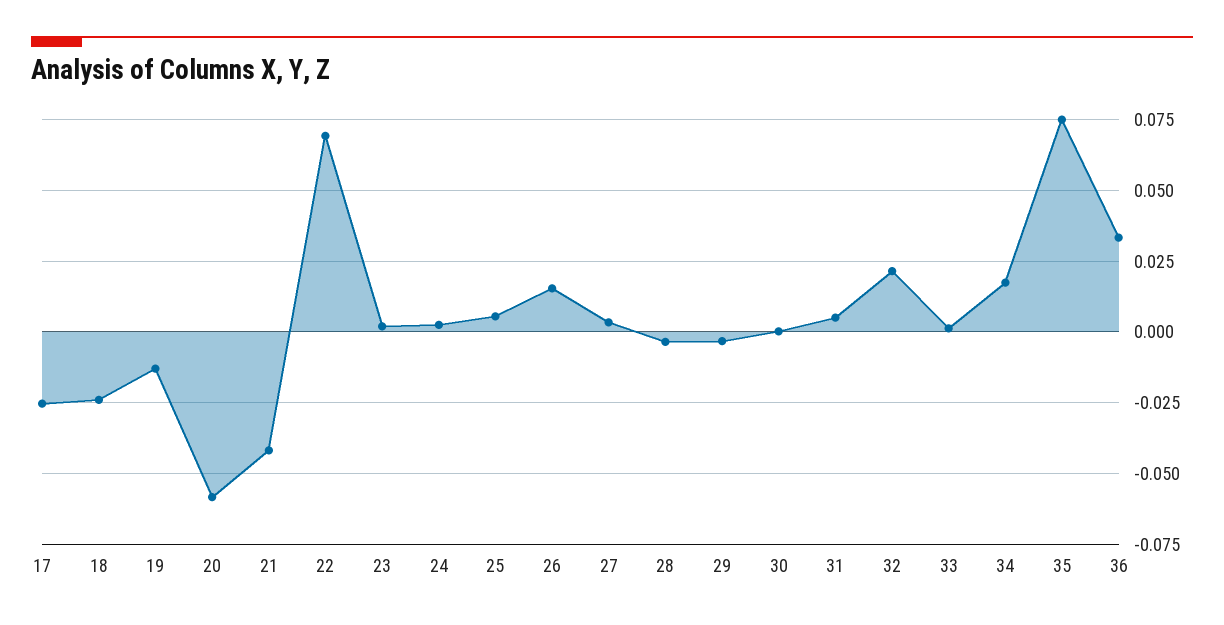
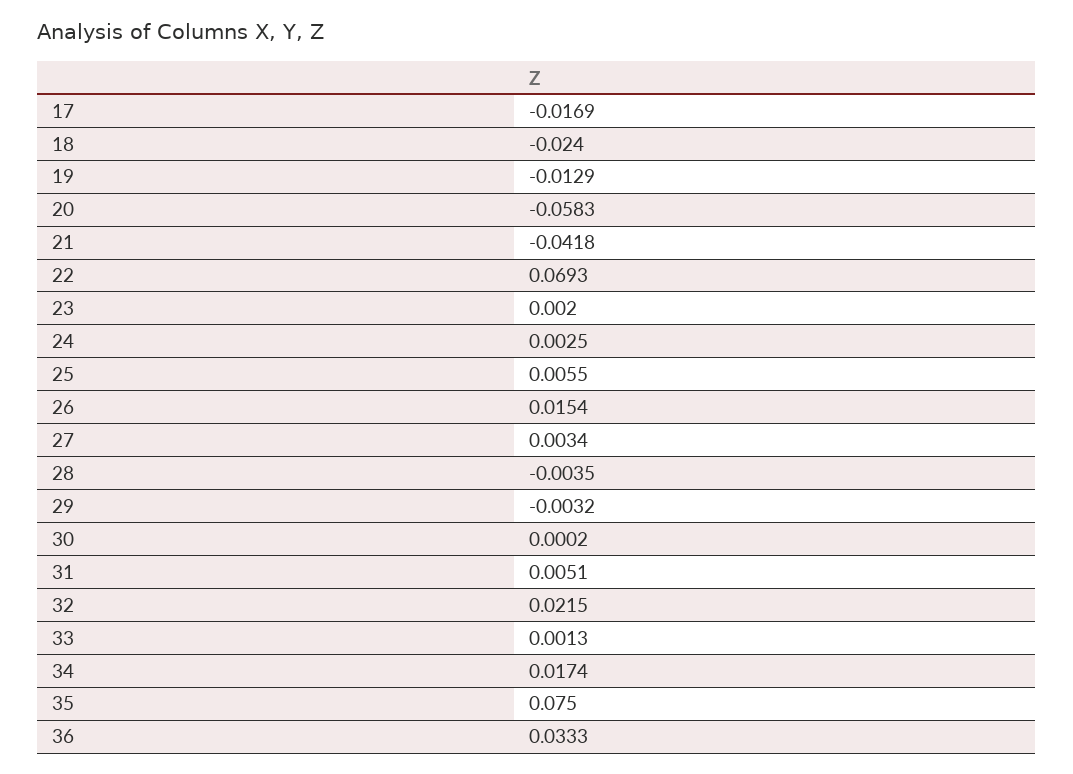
  {
-   "17": -0.025,
+   "17": -0.0169,
    "18": -0.024,
    "19": -0.0129,
    "20": -0.0583,
    "21": -0.0418,
    "22": 0.0693,
    "23": 0.002,
    "24": 0.0025,
    "25": 0.0055,
    "26": 0.0154,
    "27": 0.0034,
    "28": -0.0035,
    "29": -0.0032,
    "30": 0.0002,
    "31": 0.0051,
    "32": 0.0215,
    "33": 0.0013,
    "34": 0.0174,
    "35": 0.075,
    "36": 0.0333
  }

